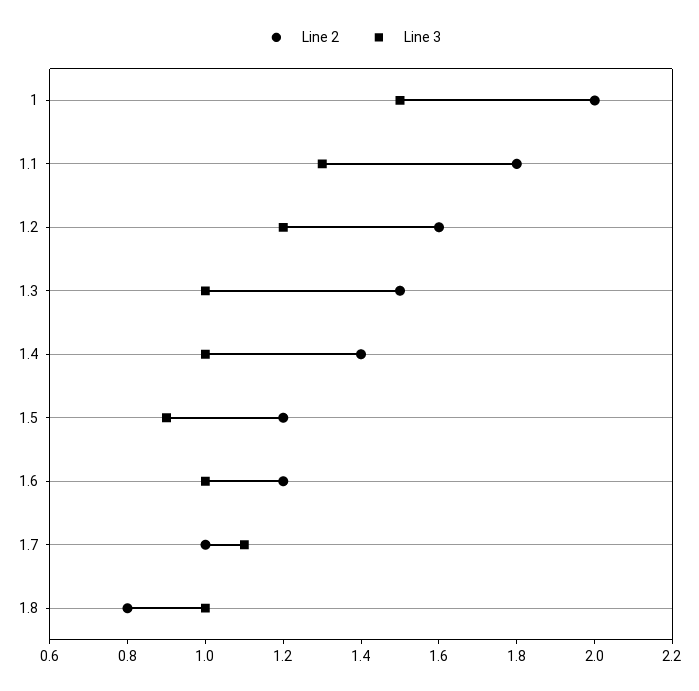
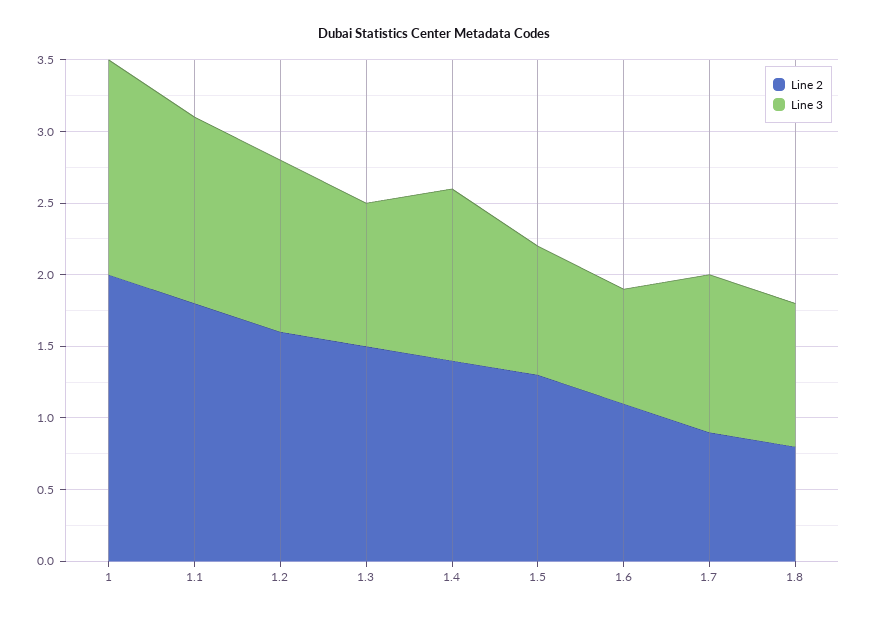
  {
    "Line 2": {
      "1": 2,
      "1.1": 1.8,
      "1.2": 1.6,
      "1.3": 1.5,
      "1.4": 1.4,
-     "1.5": 1.2,
+     "1.5": 1.3,
-     "1.6": 1.2,
+     "1.6": 1.1,
-     "1.7": 1,
+     "1.7": 0.9,
      "1.8": 0.8
    },
    "Line 3": {
      "1": 1.5,
      "1.1": 1.3,
      "1.2": 1.2,
      "1.3": 1,
-     "1.4": 1,
+     "1.4": 1.2,
      "1.5": 0.9,
-     "1.6": 1,
+     "1.6": 0.8,
      "1.7": 1.1,
      "1.8": 1
    }
  }

